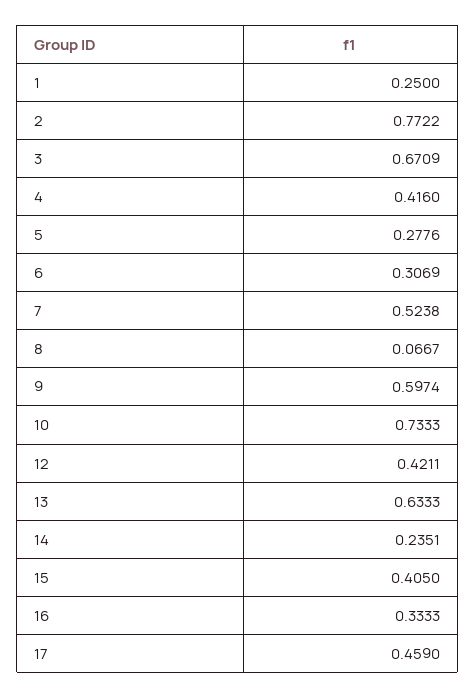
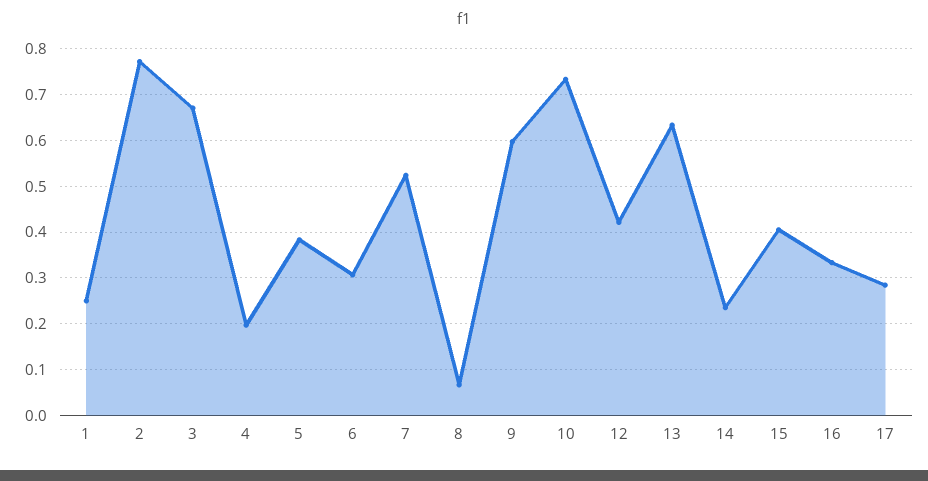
  {
    "1": 0.25,
    "2": 0.7722,
    "3": 0.6709,
-   "4": 0.416,
+   "4": 0.2,
-   "5": 0.2776,
+   "5": 0.38,
    "6": 0.3069,
    "7": 0.5238,
    "8": 0.0667,
    "9": 0.5974,
    "10": 0.7333,
    "12": 0.4211,
    "13": 0.6333,
    "14": 0.2351,
    "15": 0.405,
    "16": 0.3333,
-   "17": 0.459
+   "17": 0.28
  }

